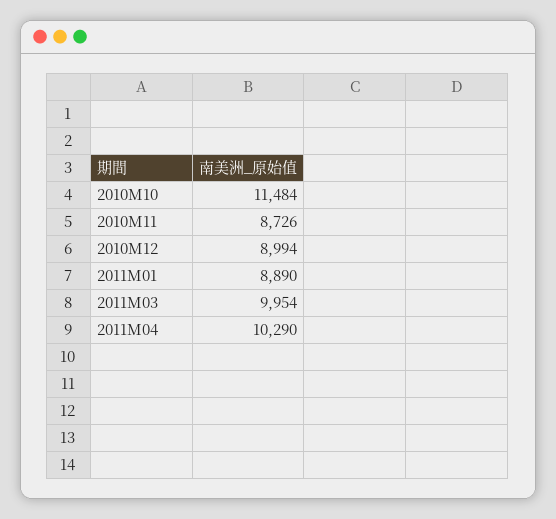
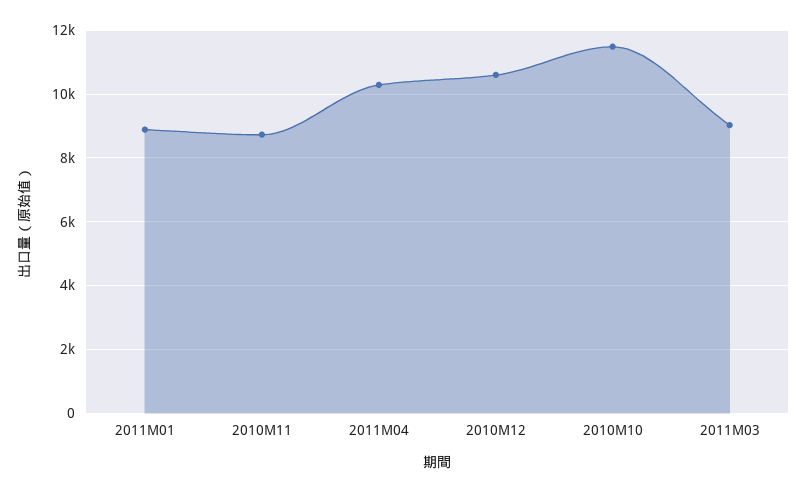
  {
    "2010M10": 11484,
    "2010M11": 8726,
-   "2010M12": 8994,
+   "2010M12": 10600,
    "2011M01": 8890,
-   "2011M03": 9954,
+   "2011M03": 9000,
    "2011M04": 10290
  }

